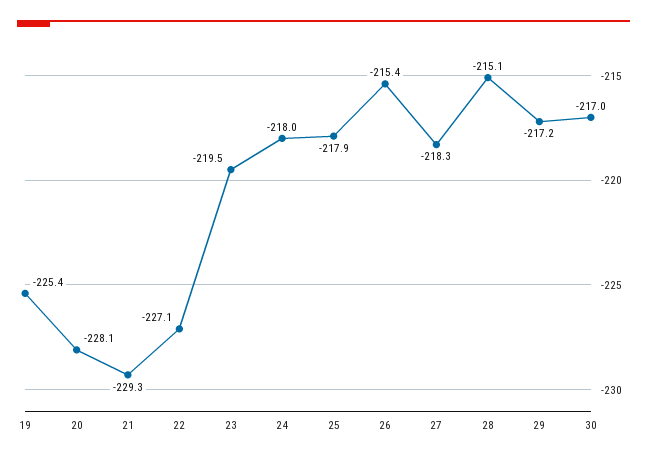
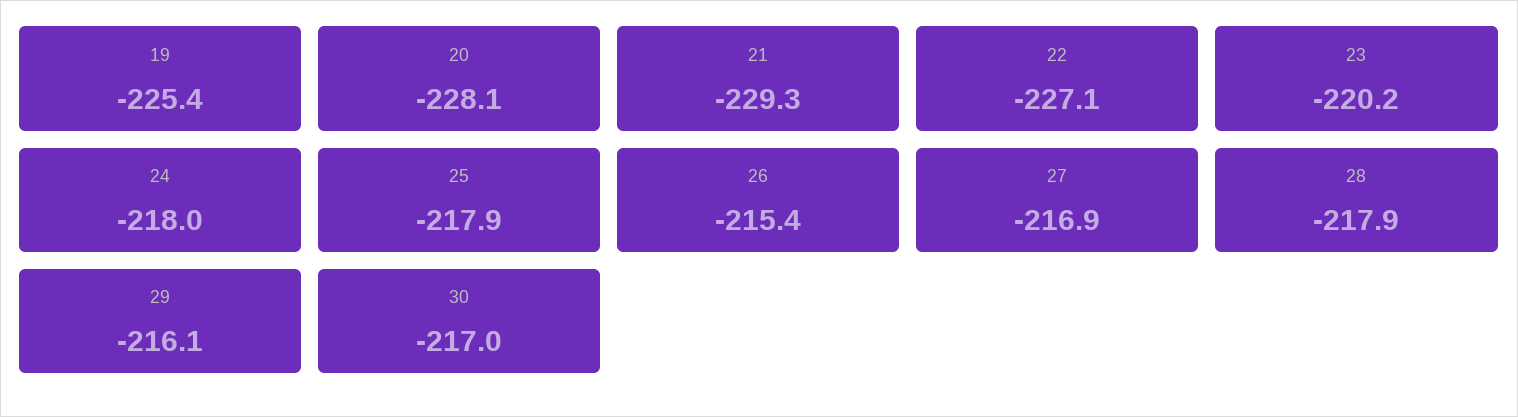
  {
    "19": -225.4,
    "20": -228.1,
    "21": -229.3,
    "22": -227.1,
-   "23": -219.5,
+   "23": -220.2,
    "24": -218,
    "25": -217.9,
    "26": -215.4,
-   "27": -218.3,
+   "27": -216.9,
-   "28": -215.1,
+   "28": -217.9,
-   "29": -217.2,
+   "29": -216.1,
    "30": -217
  }

